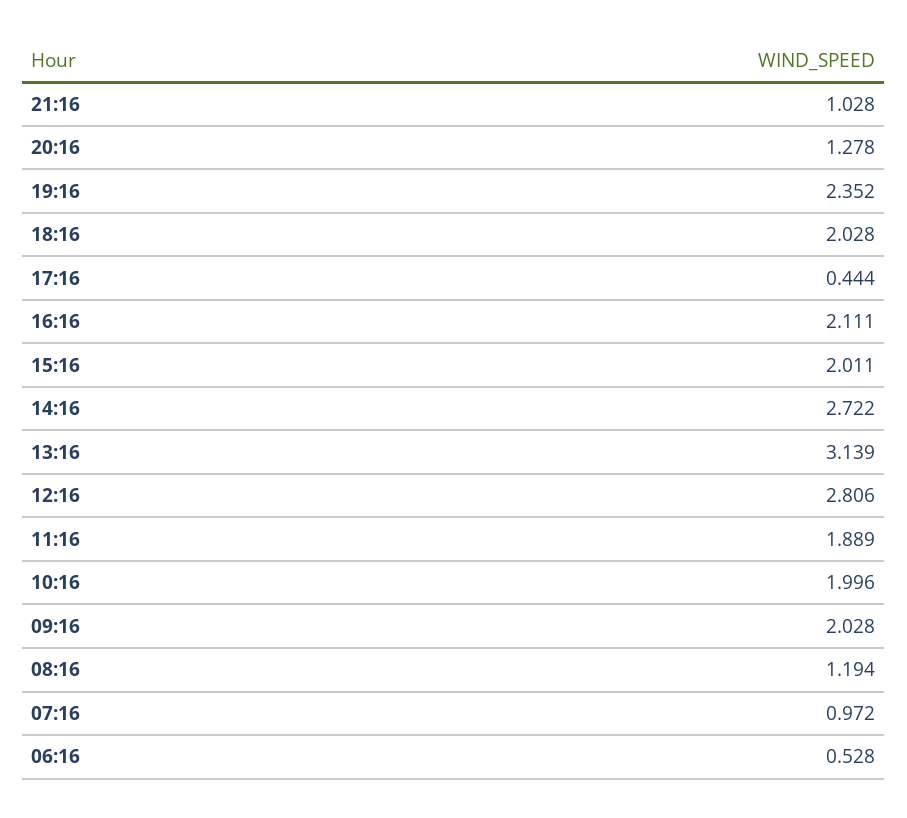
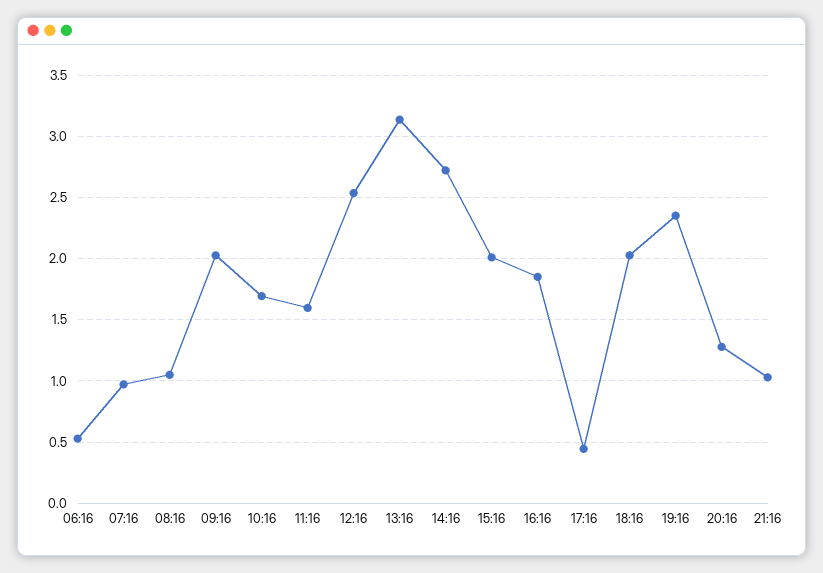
  {
    "21:16": 1.028,
    "20:16": 1.278,
    "19:16": 2.352,
    "18:16": 2.028,
    "17:16": 0.444,
-   "16:16": 2.111,
+   "16:16": 1.85,
    "15:16": 2.011,
    "14:16": 2.722,
    "13:16": 3.139,
-   "12:16": 2.806,
+   "12:16": 2.55,
-   "11:16": 1.889,
+   "11:16": 1.6,
-   "10:16": 1.996,
+   "10:16": 1.7,
    "09:16": 2.028,
-   "08:16": 1.194,
+   "08:16": 1.05,
    "07:16": 0.972,
    "06:16": 0.528
  }

